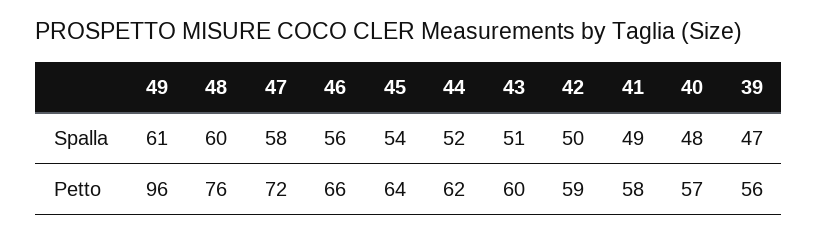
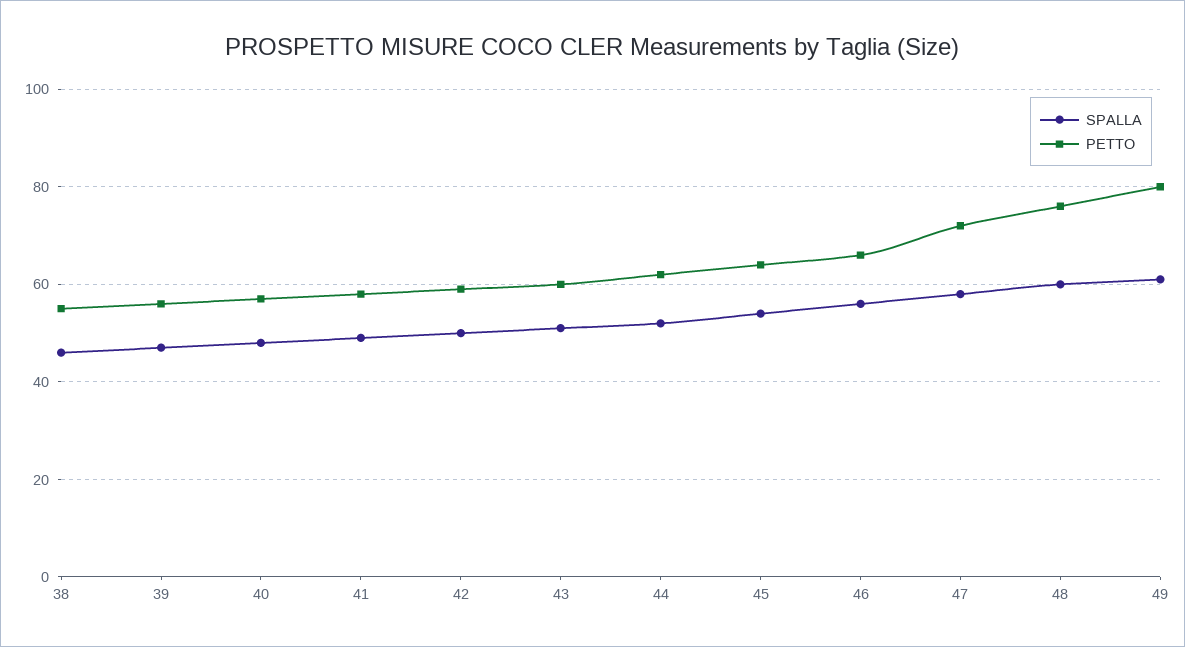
  {
    "Spalla": {
      "49": 61,
      "48": 60,
      "47": 58,
      "46": 56,
      "45": 54,
      "44": 52,
      "43": 51,
      "42": 50,
      "41": 49,
      "40": 48,
-     "39": 47
+     "39": 47,
+     "38": 45
    },
    "Petto": {
-     "49": 96,
+     "49": 80,
      "48": 76,
      "47": 72,
      "46": 66,
      "45": 64,
      "44": 62,
      "43": 60,
      "42": 59,
      "41": 58,
      "40": 57,
-     "39": 56
+     "39": 56,
+     "38": 55
    }
  }

